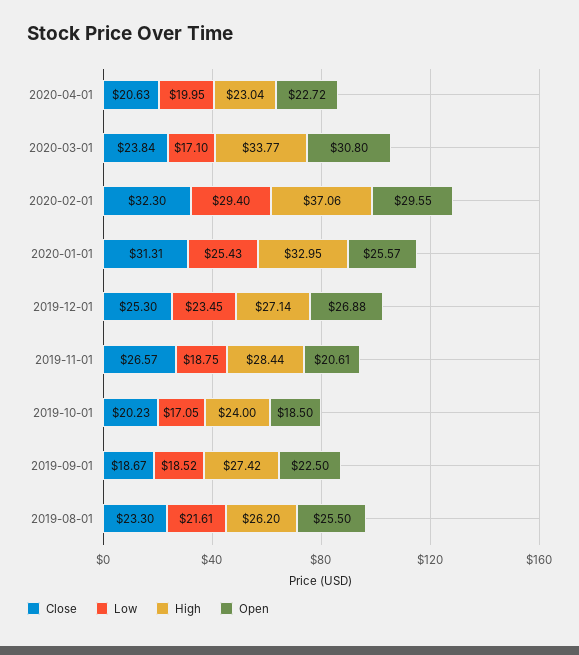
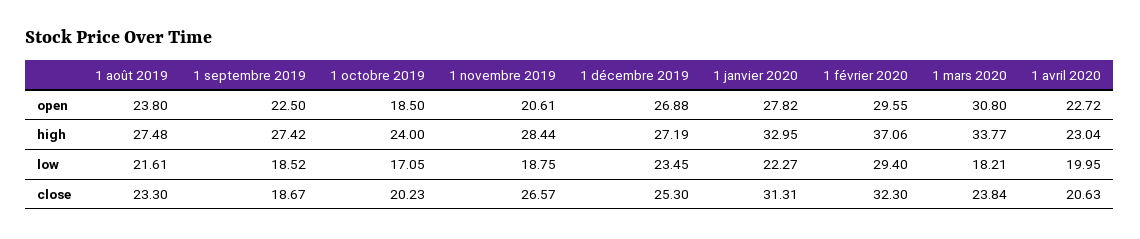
  {
    "Close": {
      "2020-04-01": 20.63,
      "2020-03-01": 23.84,
      "2020-02-01": 32.3,
      "2020-01-01": 31.31,
      "2019-12-01": 25.3,
      "2019-11-01": 26.57,
      "2019-10-01": 20.23,
      "2019-09-01": 18.67,
      "2019-08-01": 23.3
    },
    "Low": {
      "2020-04-01": 19.95,
-     "2020-03-01": 17.1,
+     "2020-03-01": 18.21,
      "2020-02-01": 29.4,
-     "2020-01-01": 25.43,
+     "2020-01-01": 22.27,
      "2019-12-01": 23.45,
      "2019-11-01": 18.75,
      "2019-10-01": 17.05,
      "2019-09-01": 18.52,
      "2019-08-01": 21.61
    },
    "High": {
      "2020-04-01": 23.04,
      "2020-03-01": 33.77,
      "2020-02-01": 37.06,
      "2020-01-01": 32.95,
-     "2019-12-01": 27.14,
+     "2019-12-01": 27.19,
      "2019-11-01": 28.44,
      "2019-10-01": 24,
      "2019-09-01": 27.42,
-     "2019-08-01": 26.2
+     "2019-08-01": 27.48
    },
    "Open": {
      "2020-04-01": 22.72,
      "2020-03-01": 30.8,
      "2020-02-01": 29.55,
-     "2020-01-01": 25.57,
+     "2020-01-01": 27.82,
      "2019-12-01": 26.88,
      "2019-11-01": 20.61,
      "2019-10-01": 18.5,
      "2019-09-01": 22.5,
-     "2019-08-01": 25.5
+     "2019-08-01": 23.8
    }
  }

